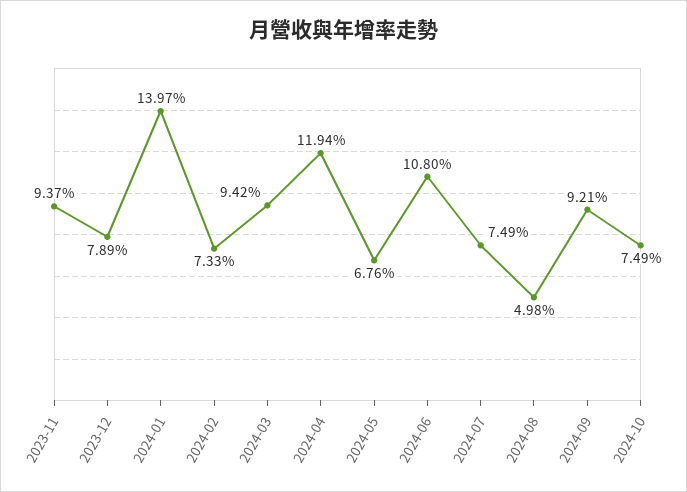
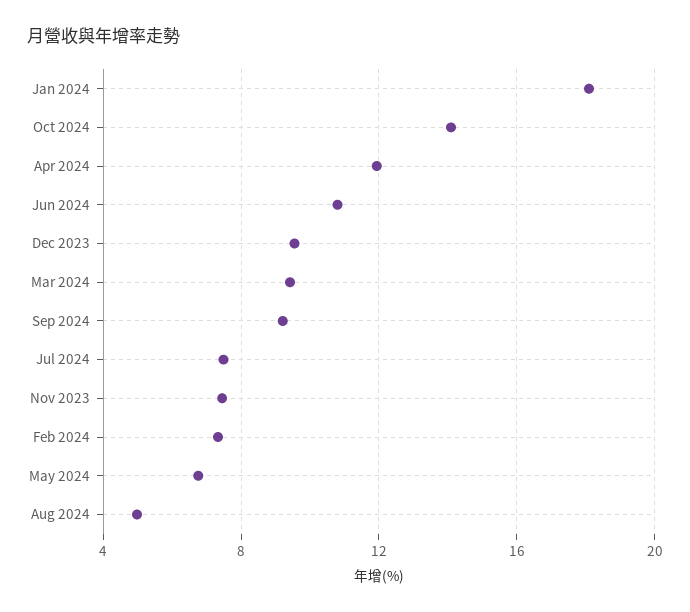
  {
-   "2023-11": 9.37,
+   "2023-11": 7.5,
-   "2023-12": 7.89,
+   "2023-12": 9.5,
-   "2024-01": 13.97,
+   "2024-01": 18,
    "2024-02": 7.33,
    "2024-03": 9.42,
    "2024-04": 11.94,
    "2024-05": 6.76,
    "2024-06": 10.8,
    "2024-07": 7.49,
    "2024-08": 4.98,
    "2024-09": 9.21,
-   "2024-10": 7.49
+   "2024-10": 14
  }

